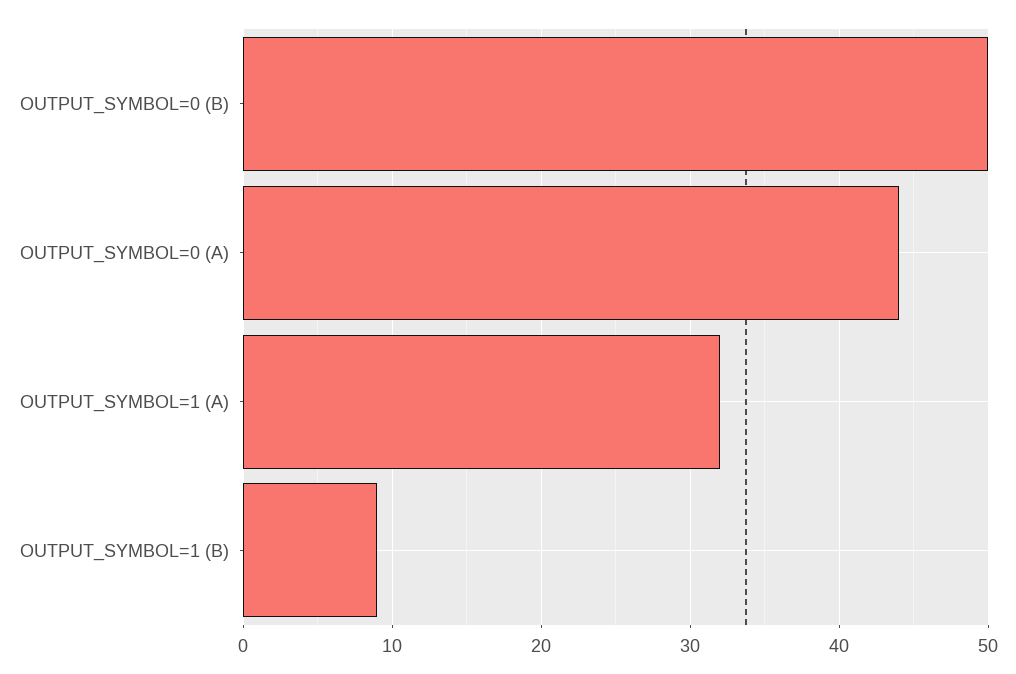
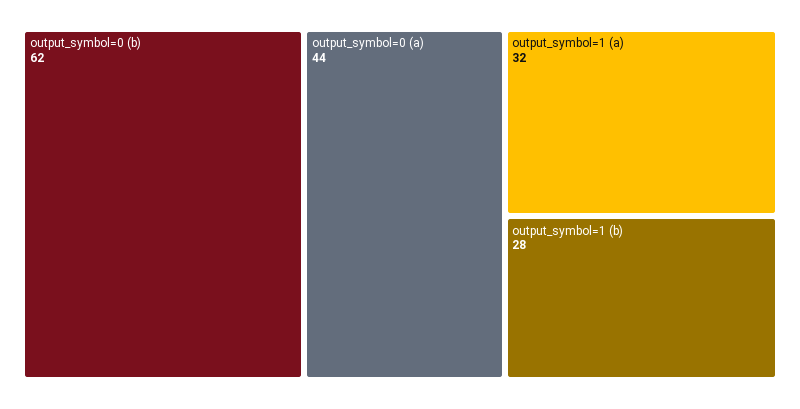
  {
-   "OUTPUT_SYMBOL=0 (B)": 50,
+   "OUTPUT_SYMBOL=0 (B)": 62,
    "OUTPUT_SYMBOL=0 (A)": 44,
    "OUTPUT_SYMBOL=1 (A)": 32,
-   "OUTPUT_SYMBOL=1 (B)": 9
+   "OUTPUT_SYMBOL=1 (B)": 28
  }

